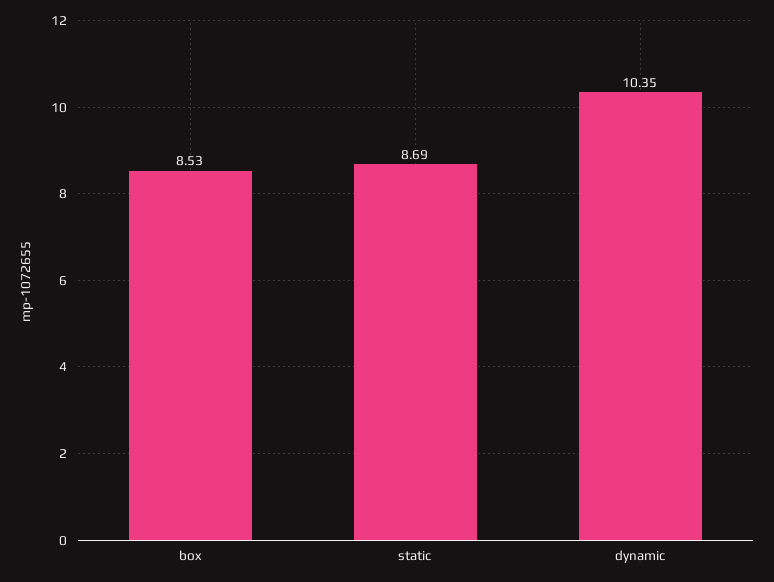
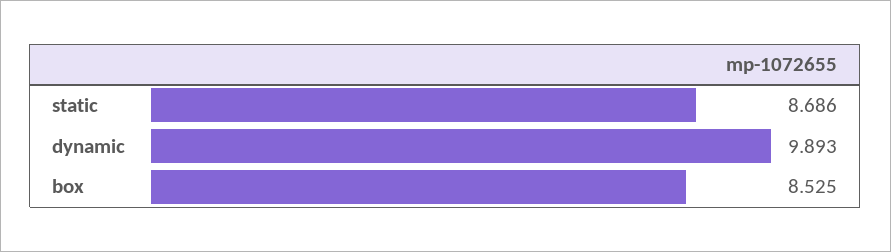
  {
    "box": 8.525,
    "static": 8.686,
-   "dynamic": 10.35
+   "dynamic": 9.893
  }

